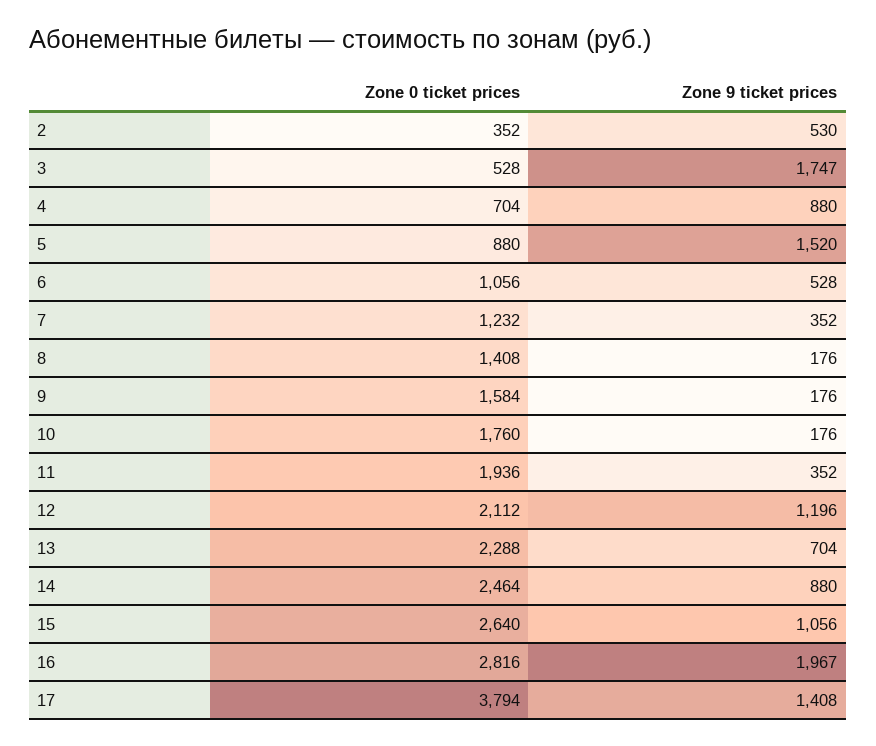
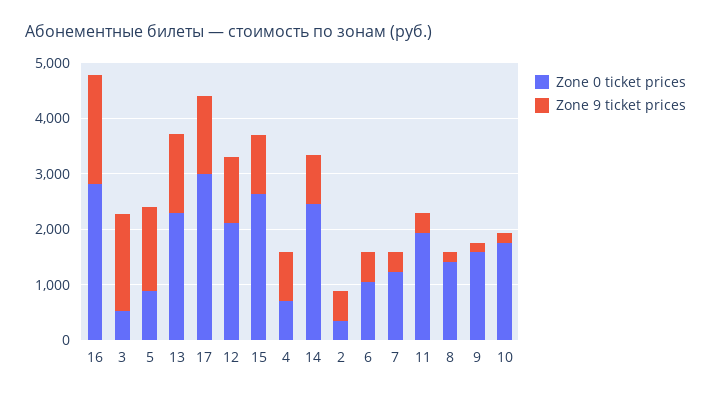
  {
    "Zone 0 ticket prices": {
      "2": 352,
      "3": 528,
      "4": 704,
      "5": 880,
      "6": 1056,
      "7": 1232,
      "8": 1408,
      "9": 1584,
      "10": 1760,
      "11": 1936,
      "12": 2112,
      "13": 2288,
      "14": 2464,
      "15": 2640,
      "16": 2816,
-     "17": 3794
+     "17": 3000
    },
    "Zone 9 ticket prices": {
      "2": 530,
      "3": 1747,
      "4": 880,
      "5": 1520,
      "6": 528,
      "7": 352,
      "8": 176,
      "9": 176,
      "10": 176,
      "11": 352,
      "12": 1196,
-     "13": 704,
+     "13": 1400,
      "14": 880,
      "15": 1056,
      "16": 1967,
      "17": 1408
    }
  }

